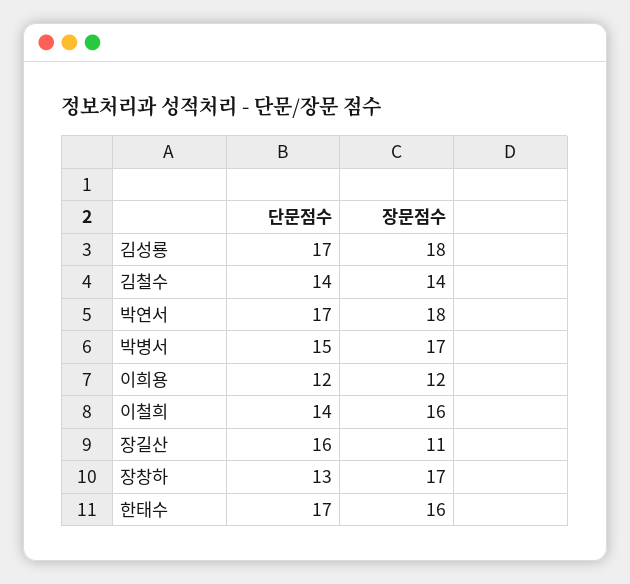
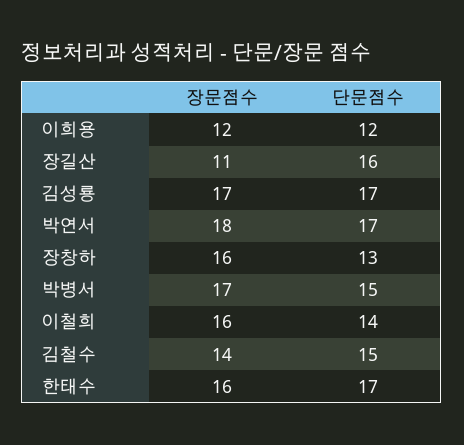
  {
    "단문점수": {
      "김성룡": 17,
-     "김철수": 14,
+     "김철수": 15,
      "박연서": 17,
      "박병서": 15,
      "이희용": 12,
      "이철희": 14,
      "장길산": 16,
      "장창하": 13,
      "한태수": 17
    },
    "장문점수": {
-     "김성룡": 18,
+     "김성룡": 17,
      "김철수": 14,
      "박연서": 18,
      "박병서": 17,
      "이희용": 12,
      "이철희": 16,
      "장길산": 11,
-     "장창하": 17,
+     "장창하": 16,
      "한태수": 16
    }
  }

